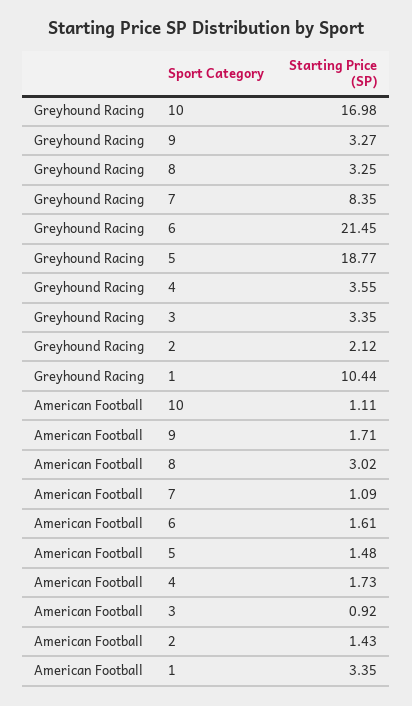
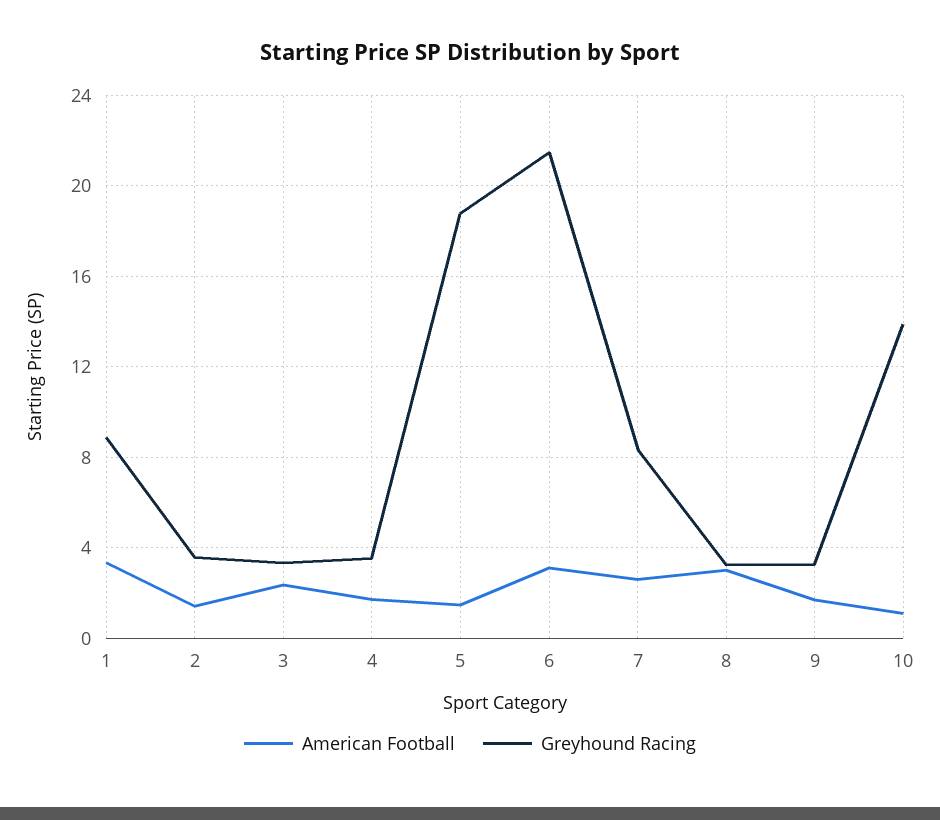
  {
    "Greyhound Racing": {
-     "10": 16.98,
+     "10": 14,
      "9": 3.27,
      "8": 3.25,
      "7": 8.35,
      "6": 21.45,
      "5": 18.77,
      "4": 3.55,
      "3": 3.35,
-     "2": 2.12,
+     "2": 3.5,
-     "1": 10.44
+     "1": 9
    },
    "American Football": {
      "10": 1.11,
      "9": 1.71,
      "8": 3.02,
-     "7": 1.09,
+     "7": 2.5,
-     "6": 1.61,
+     "6": 3,
      "5": 1.48,
      "4": 1.73,
-     "3": 0.92,
+     "3": 2.5,
      "2": 1.43,
      "1": 3.35
    }
  }

